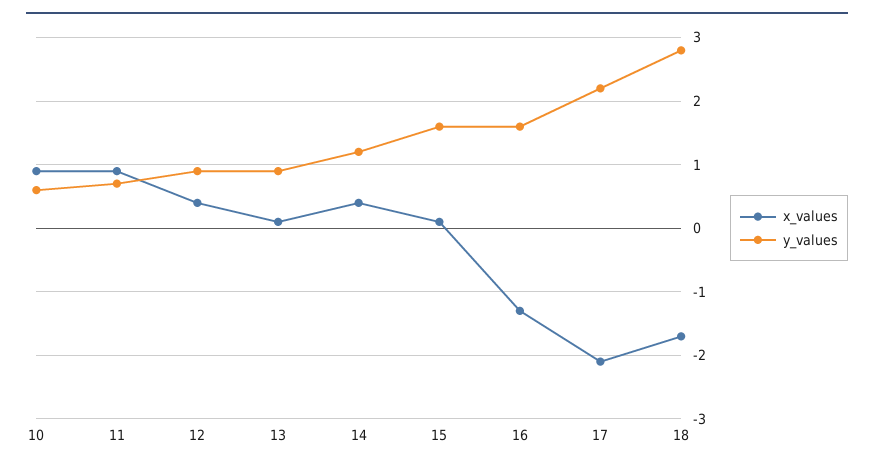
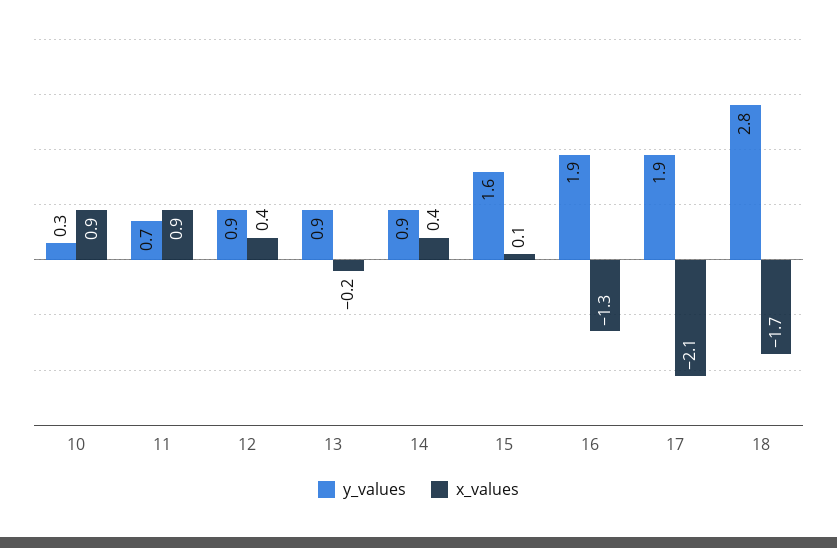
  {
    "x_values": {
      "10": 0.9,
      "11": 0.9,
      "12": 0.4,
-     "13": 0.1,
+     "13": -0.2,
      "14": 0.4,
      "15": 0.1,
      "16": -1.3,
      "17": -2.1,
      "18": -1.7
    },
    "y_values": {
-     "10": 0.6,
+     "10": 0.3,
      "11": 0.7,
      "12": 0.9,
      "13": 0.9,
-     "14": 1.2,
+     "14": 0.9,
      "15": 1.6,
-     "16": 1.6,
+     "16": 1.9,
-     "17": 2.2,
+     "17": 1.9,
      "18": 2.8
    }
  }

